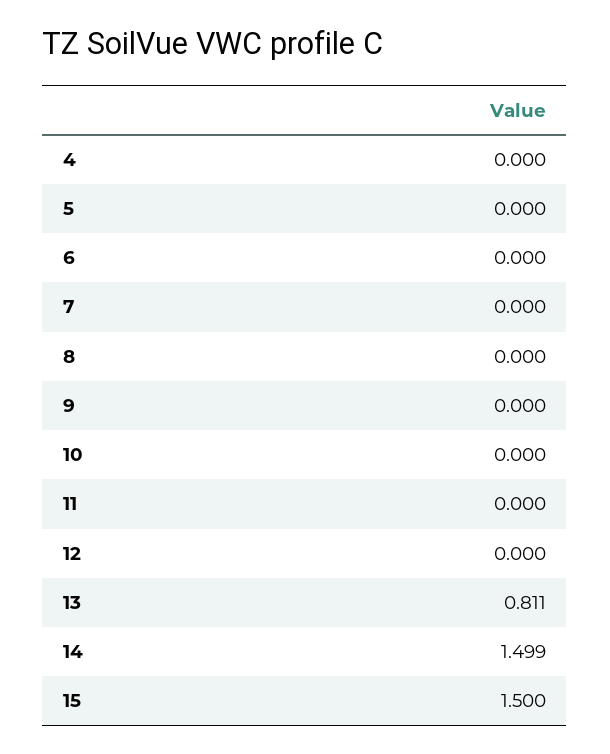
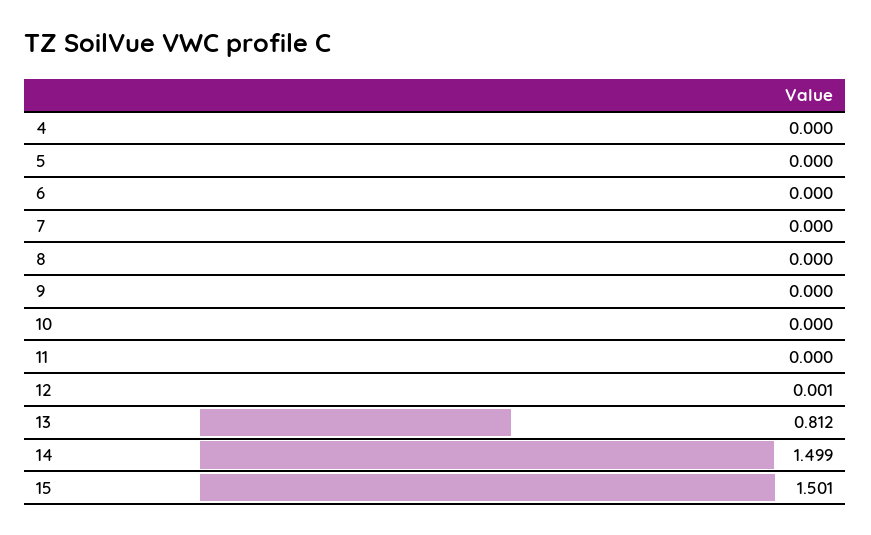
  {
    "4": 0,
    "5": 0,
    "6": 0,
    "7": 0,
    "8": 0,
    "9": 0,
    "10": 0,
    "11": 0,
-   "12": 0,
+   "12": 0.001,
-   "13": 0.811,
+   "13": 0.812,
    "14": 1.499,
-   "15": 1.5
+   "15": 1.501
  }

